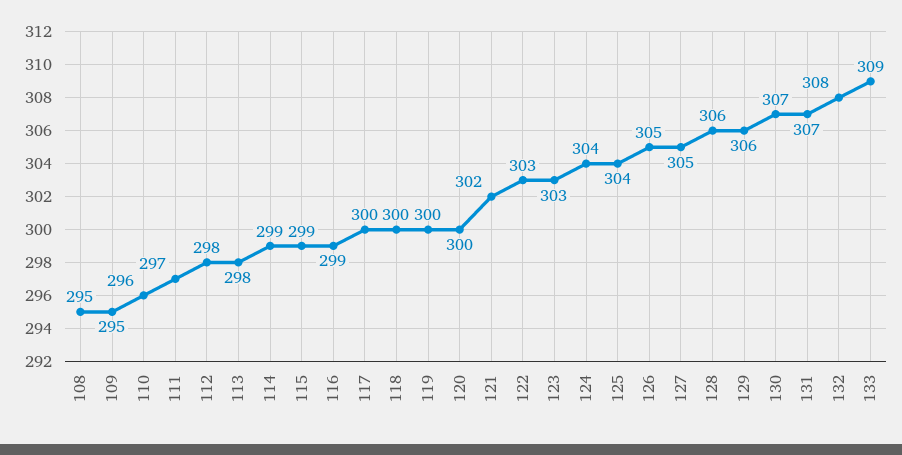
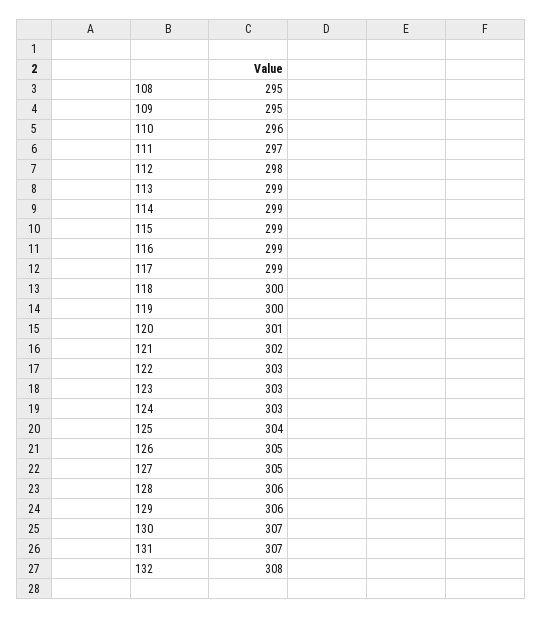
  {
    "108": 295,
    "109": 295,
    "110": 296,
    "111": 297,
    "112": 298,
-   "113": 298,
+   "113": 299,
    "114": 299,
    "115": 299,
    "116": 299,
-   "117": 300,
+   "117": 299,
    "118": 300,
    "119": 300,
-   "120": 300,
+   "120": 301,
    "121": 302,
    "122": 303,
    "123": 303,
-   "124": 304,
+   "124": 303,
    "125": 304,
    "126": 305,
    "127": 305,
    "128": 306,
    "129": 306,
    "130": 307,
    "131": 307,
-   "132": 308,
+   "132": 308
-   "133": 309
  }

